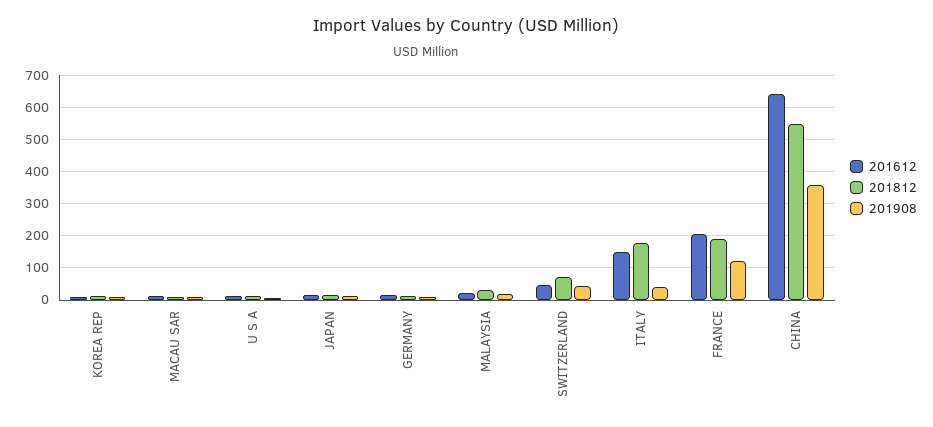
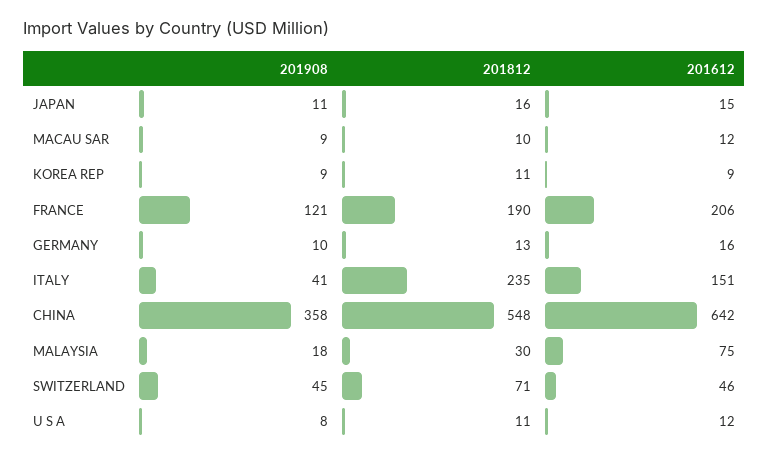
  {
    "201612": {
      "KOREA REP": 9,
      "MACAU SAR": 12,
      "U S A": 12,
      "JAPAN": 15,
      "GERMANY": 16,
-     "MALAYSIA": 20,
+     "MALAYSIA": 75,
      "SWITZERLAND": 46,
      "ITALY": 151,
      "FRANCE": 206,
      "CHINA": 642
    },
    "201812": {
      "KOREA REP": 11,
      "MACAU SAR": 10,
      "U S A": 11,
      "JAPAN": 16,
      "GERMANY": 13,
      "MALAYSIA": 30,
      "SWITZERLAND": 71,
-     "ITALY": 180,
+     "ITALY": 235,
      "FRANCE": 190,
      "CHINA": 548
    },
    "201908": {
      "KOREA REP": 9,
      "MACAU SAR": 9,
      "U S A": 8,
      "JAPAN": 11,
      "GERMANY": 10,
      "MALAYSIA": 18,
      "SWITZERLAND": 45,
      "ITALY": 41,
      "FRANCE": 121,
      "CHINA": 358
    }
  }

